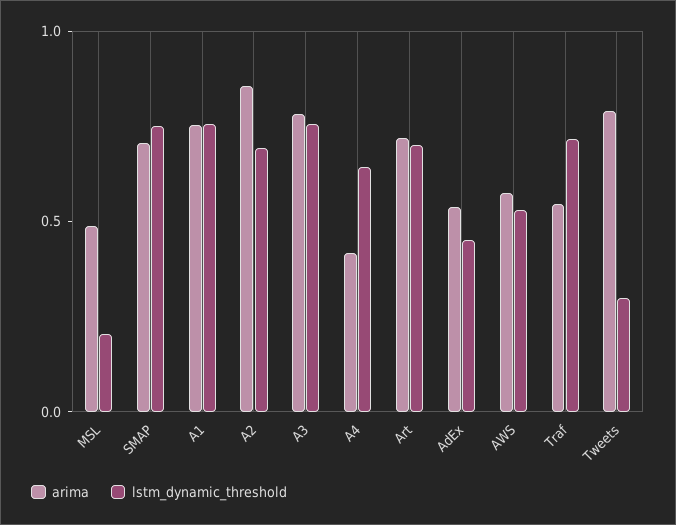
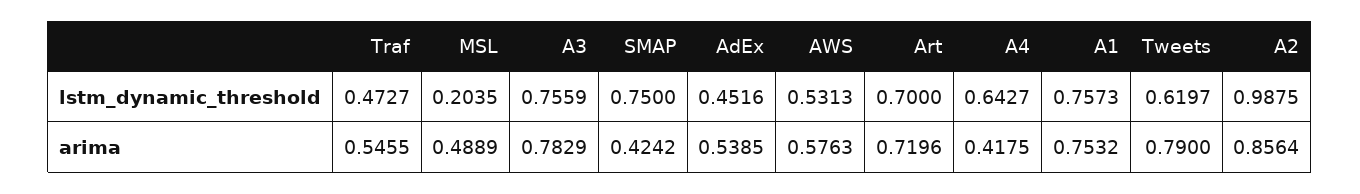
  {
    "arima": {
      "MSL": 0.4889,
-     "SMAP": 0.7,
+     "SMAP": 0.4242,
      "A1": 0.7532,
      "A2": 0.8564,
      "A3": 0.7829,
      "A4": 0.4175,
      "Art": 0.7196,
      "AdEx": 0.5385,
      "AWS": 0.5763,
      "Traf": 0.5455,
      "Tweets": 0.79
    },
    "lstm_dynamic_threshold": {
      "MSL": 0.2035,
      "SMAP": 0.75,
      "A1": 0.7573,
-     "A2": 0.7,
+     "A2": 0.9875,
      "A3": 0.7559,
      "A4": 0.6427,
      "Art": 0.7,
      "AdEx": 0.4516,
      "AWS": 0.5313,
-     "Traf": 0.7,
+     "Traf": 0.4727,
-     "Tweets": 0.3
+     "Tweets": 0.6197
    }
  }

